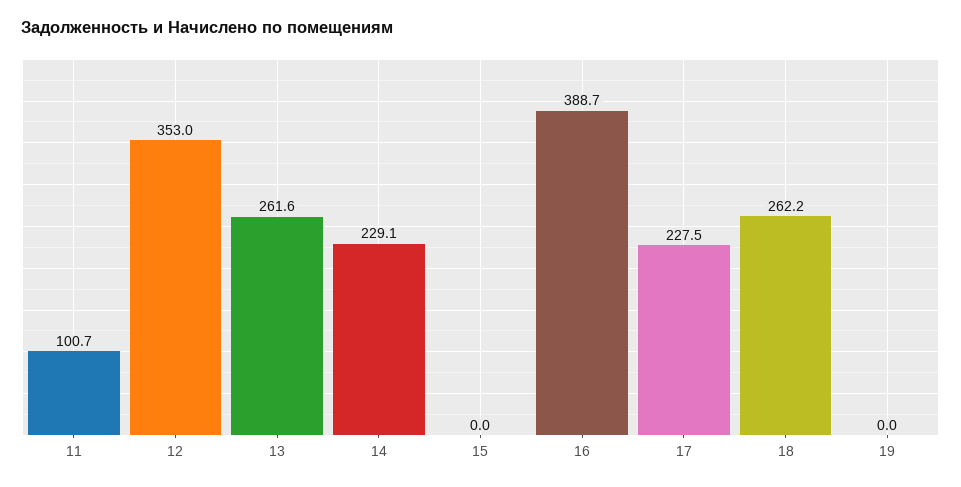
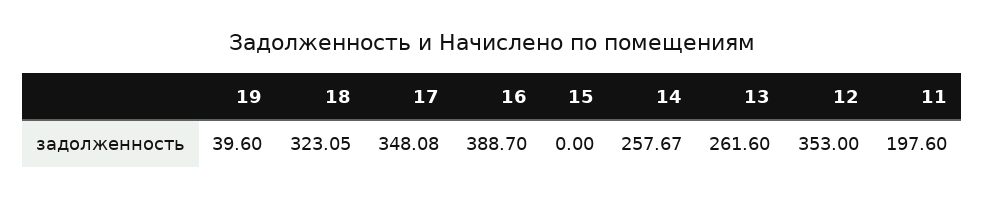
  {
-   "11": 100.7,
+   "11": 197.6,
    "12": 353,
    "13": 261.6,
-   "14": 229.1,
+   "14": 257.67,
    "15": 0,
    "16": 388.7,
-   "17": 227.5,
+   "17": 348.08,
-   "18": 262.2,
+   "18": 323.05,
-   "19": 0
+   "19": 39.6
  }

